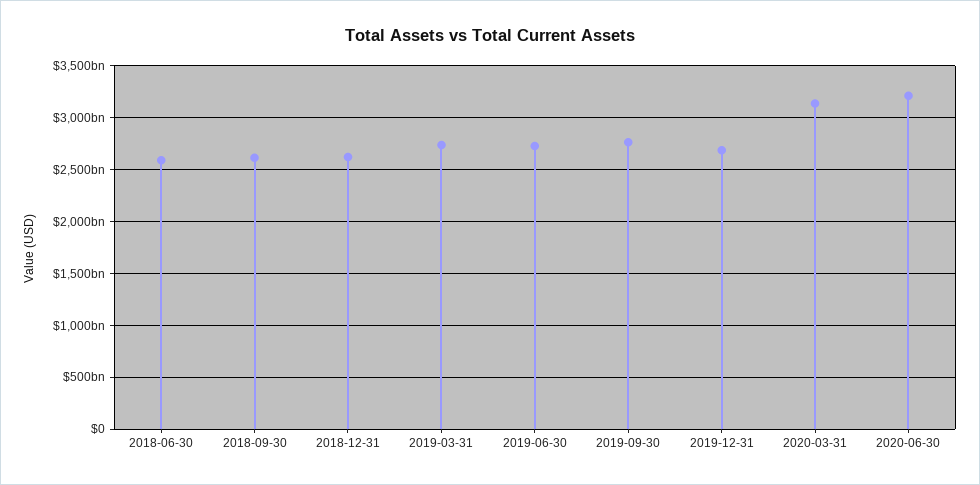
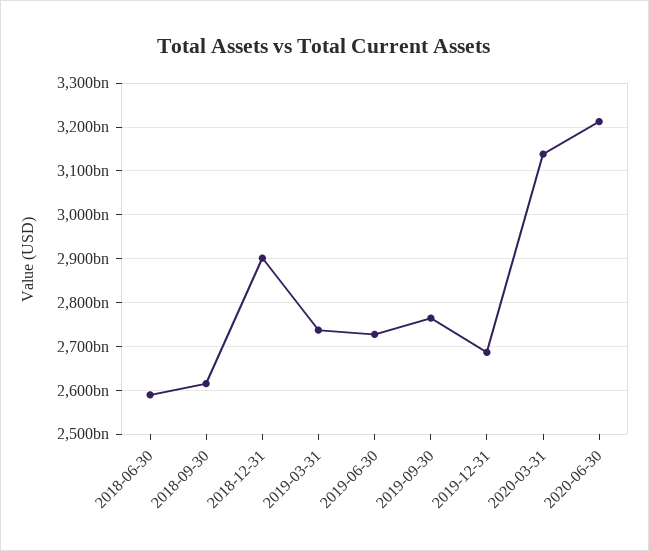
  {
    "2018-06-30": 2600000000000,
    "2018-09-30": 2620000000000,
-   "2018-12-31": 2600000000000,
+   "2018-12-31": 2900000000000,
    "2019-03-31": 2740000000000,
    "2019-06-30": 2720000000000,
    "2019-09-30": 2760000000000,
    "2019-12-31": 2680000000000,
    "2020-03-31": 3140000000000,
    "2020-06-30": 3220000000000
  }

